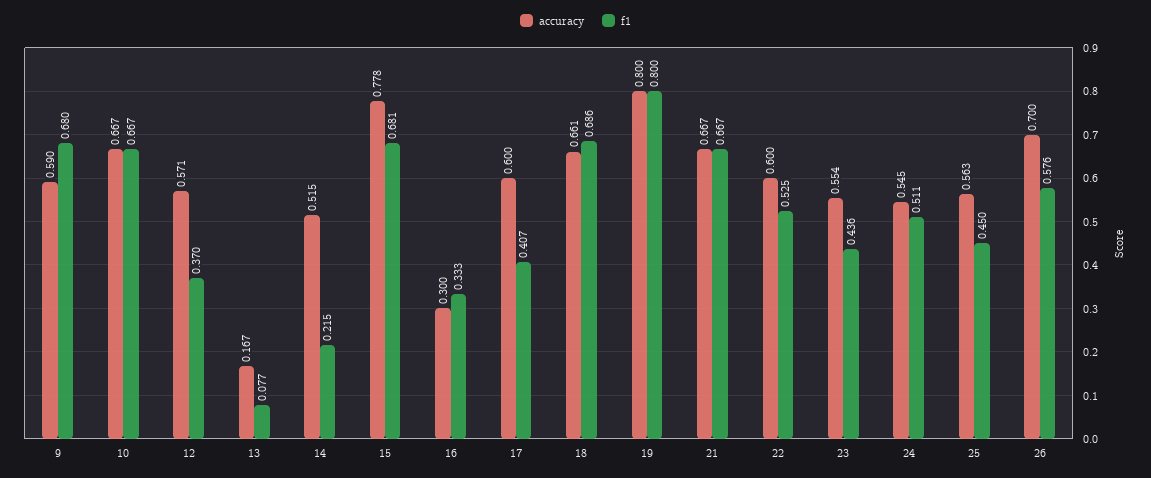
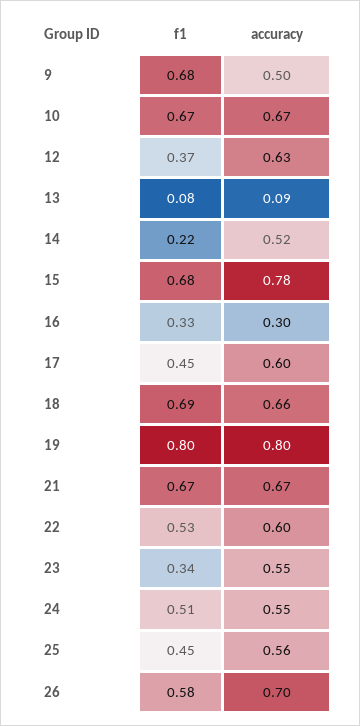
  {
    "accuracy": {
-     "9": 0.59,
+     "9": 0.5,
      "10": 0.667,
-     "12": 0.571,
+     "12": 0.63,
-     "13": 0.167,
+     "13": 0.09,
      "14": 0.515,
      "15": 0.778,
      "16": 0.3,
      "17": 0.6,
      "18": 0.661,
      "19": 0.8,
      "21": 0.667,
      "22": 0.6,
      "23": 0.554,
      "24": 0.545,
      "25": 0.563,
      "26": 0.7
    },
    "f1": {
      "9": 0.68,
      "10": 0.667,
      "12": 0.37,
      "13": 0.077,
      "14": 0.215,
      "15": 0.681,
      "16": 0.333,
-     "17": 0.407,
+     "17": 0.45,
      "18": 0.686,
      "19": 0.8,
      "21": 0.667,
      "22": 0.525,
-     "23": 0.436,
+     "23": 0.34,
      "24": 0.511,
      "25": 0.45,
      "26": 0.576
    }
  }

